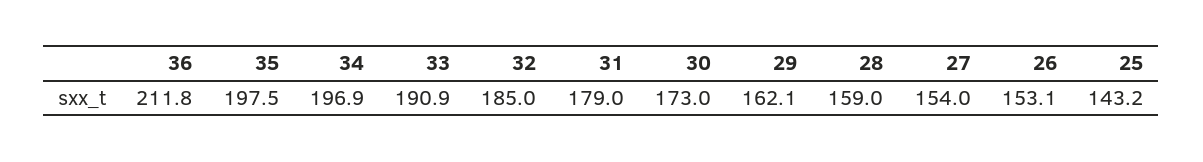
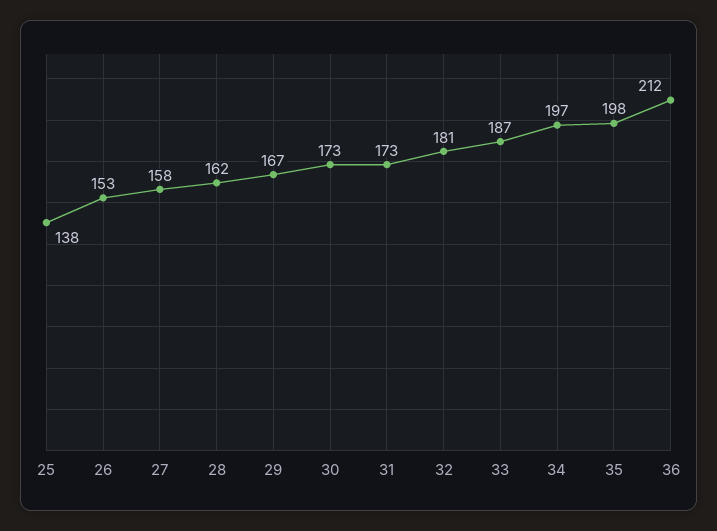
  {
    "36": 211.8,
    "35": 197.5,
    "34": 196.9,
-   "33": 190.9,
+   "33": 187,
-   "32": 185,
+   "32": 181,
-   "31": 179,
+   "31": 173,
    "30": 173,
-   "29": 162.1,
+   "29": 167,
-   "28": 159,
+   "28": 162,
-   "27": 154,
+   "27": 158,
    "26": 153.1,
-   "25": 143.2
+   "25": 138
  }

